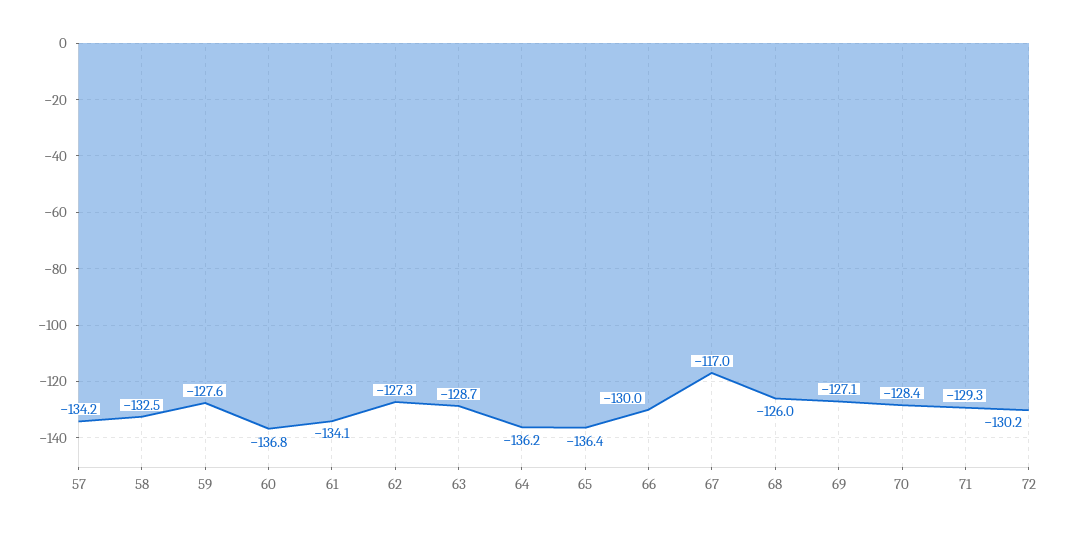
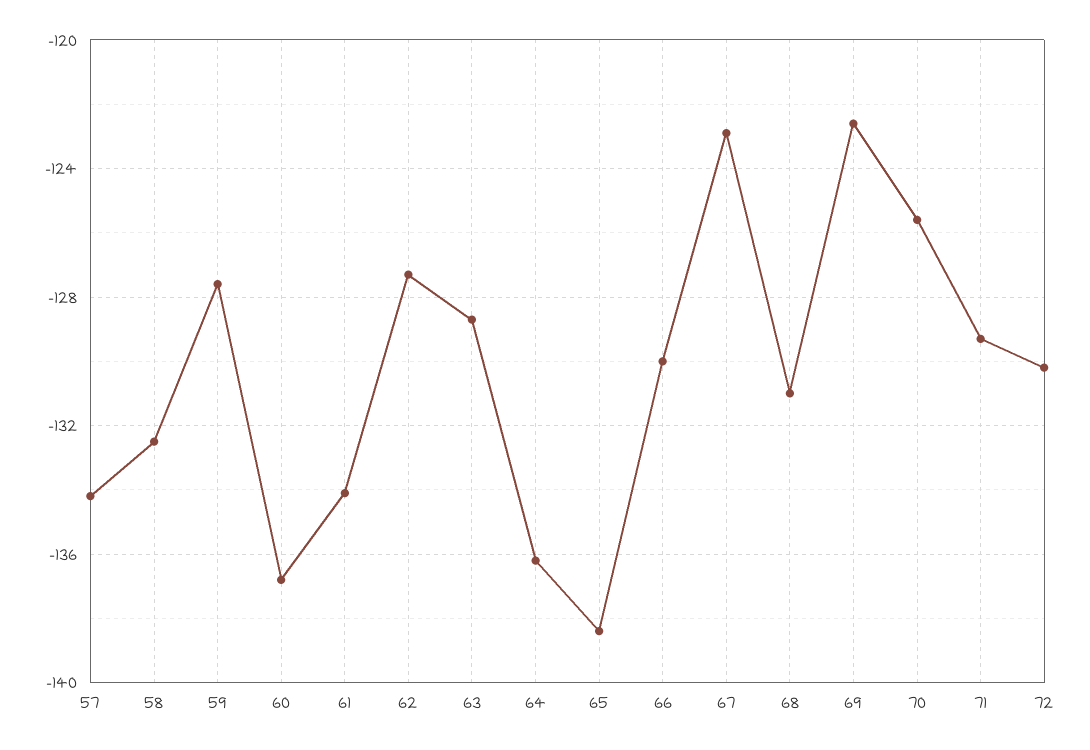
  {
    "57": -134.2,
    "58": -132.5,
    "59": -127.6,
    "60": -136.8,
    "61": -134.1,
    "62": -127.3,
    "63": -128.7,
    "64": -136.2,
-   "65": -136.4,
+   "65": -138.5,
    "66": -130,
-   "67": -117,
+   "67": -123,
-   "68": -126,
+   "68": -131,
-   "69": -127.1,
+   "69": -122.5,
-   "70": -128.4,
+   "70": -125.5,
    "71": -129.3,
    "72": -130.2
  }

